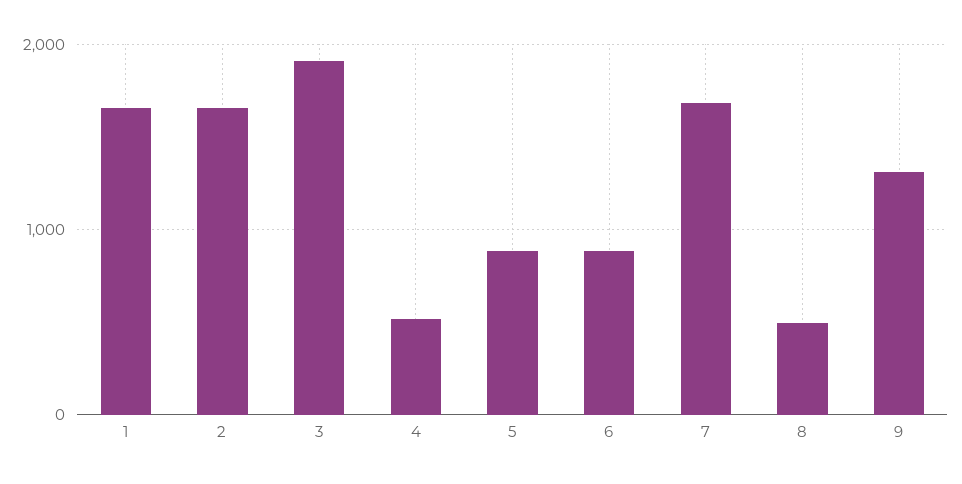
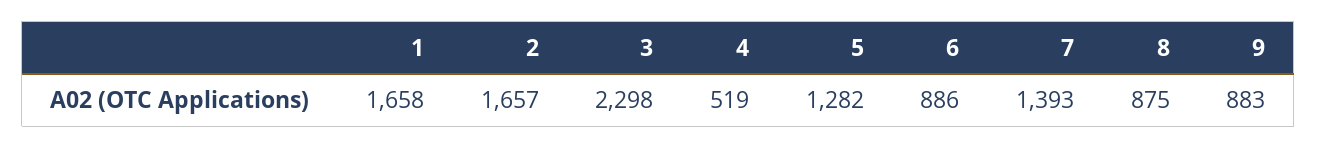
  {
    "1": 1658,
    "2": 1657,
-   "3": 1900,
+   "3": 2298,
    "4": 519,
-   "5": 900,
+   "5": 1282,
    "6": 886,
-   "7": 1700,
+   "7": 1393,
-   "8": 500,
+   "8": 875,
-   "9": 1300
+   "9": 883
  }

